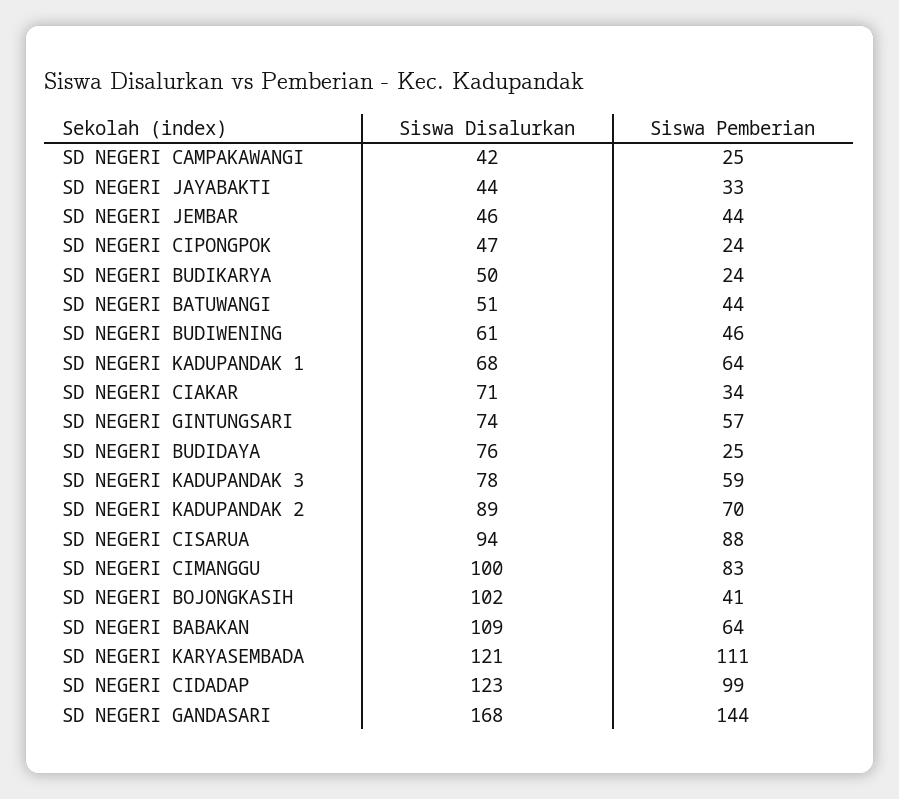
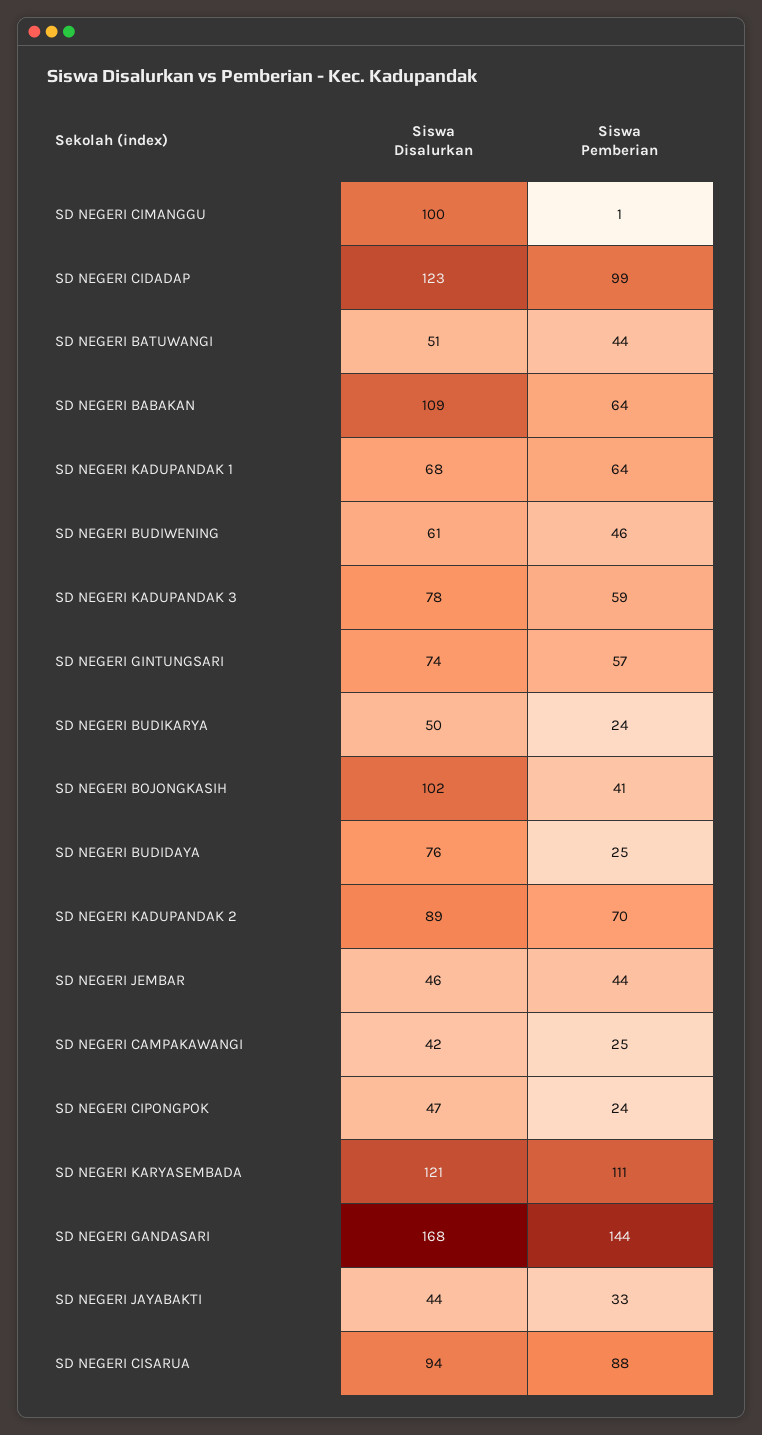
  {
    "Siswa Disalurkan": {
      "SD NEGERI CAMPAKAWANGI": 42,
      "SD NEGERI JAYABAKTI": 44,
      "SD NEGERI JEMBAR": 46,
      "SD NEGERI CIPONGPOK": 47,
      "SD NEGERI BUDIKARYA": 50,
      "SD NEGERI BATUWANGI": 51,
      "SD NEGERI BUDIWENING": 61,
      "SD NEGERI KADUPANDAK 1": 68,
-     "SD NEGERI CIAKAR": 71,
      "SD NEGERI GINTUNGSARI": 74,
      "SD NEGERI BUDIDAYA": 76,
      "SD NEGERI KADUPANDAK 3": 78,
      "SD NEGERI KADUPANDAK 2": 89,
      "SD NEGERI CISARUA": 94,
      "SD NEGERI CIMANGGU": 100,
      "SD NEGERI BOJONGKASIH": 102,
      "SD NEGERI BABAKAN": 109,
      "SD NEGERI KARYASEMBADA": 121,
      "SD NEGERI CIDADAP": 123,
      "SD NEGERI GANDASARI": 168
    },
    "Siswa Pemberian": {
      "SD NEGERI CAMPAKAWANGI": 25,
      "SD NEGERI JAYABAKTI": 33,
      "SD NEGERI JEMBAR": 44,
      "SD NEGERI CIPONGPOK": 24,
      "SD NEGERI BUDIKARYA": 24,
      "SD NEGERI BATUWANGI": 44,
      "SD NEGERI BUDIWENING": 46,
      "SD NEGERI KADUPANDAK 1": 64,
-     "SD NEGERI CIAKAR": 34,
      "SD NEGERI GINTUNGSARI": 57,
      "SD NEGERI BUDIDAYA": 25,
      "SD NEGERI KADUPANDAK 3": 59,
      "SD NEGERI KADUPANDAK 2": 70,
      "SD NEGERI CISARUA": 88,
-     "SD NEGERI CIMANGGU": 83,
+     "SD NEGERI CIMANGGU": 1,
      "SD NEGERI BOJONGKASIH": 41,
      "SD NEGERI BABAKAN": 64,
      "SD NEGERI KARYASEMBADA": 111,
      "SD NEGERI CIDADAP": 99,
      "SD NEGERI GANDASARI": 144
    }
  }

